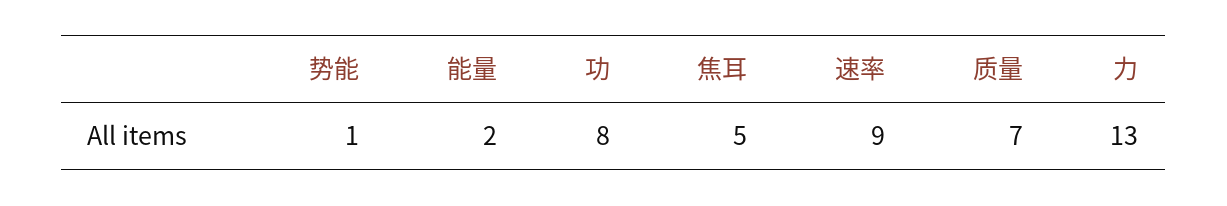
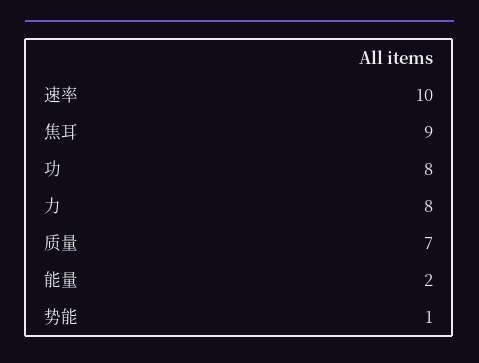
  {
    "势能": 1,
    "能量": 2,
    "功": 8,
-   "焦耳": 5,
+   "焦耳": 9,
-   "速率": 9,
+   "速率": 10,
    "质量": 7,
-   "力": 13
+   "力": 8
  }

